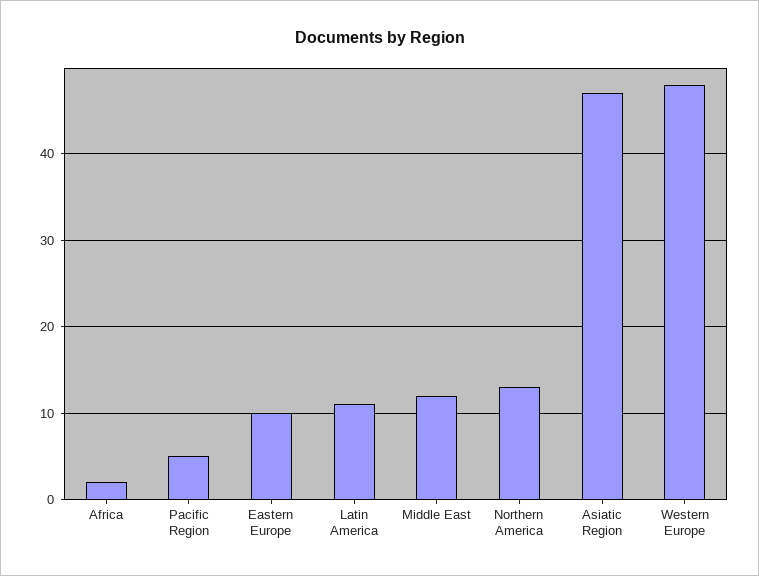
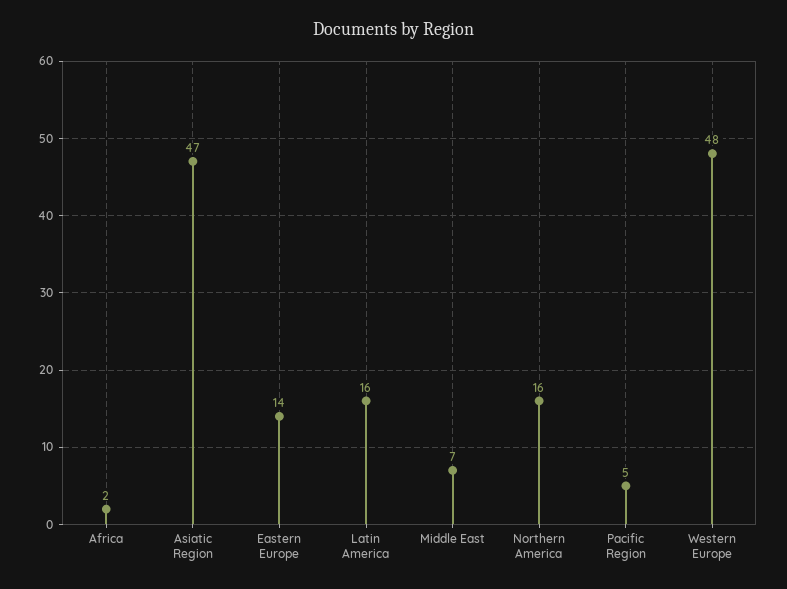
  {
    "Africa": 2,
    "Pacific Region": 5,
-   "Eastern Europe": 10,
+   "Eastern Europe": 14,
-   "Latin America": 11,
+   "Latin America": 16,
-   "Middle East": 12,
+   "Middle East": 7,
-   "Northern America": 13,
+   "Northern America": 16,
    "Asiatic Region": 47,
    "Western Europe": 48
  }

